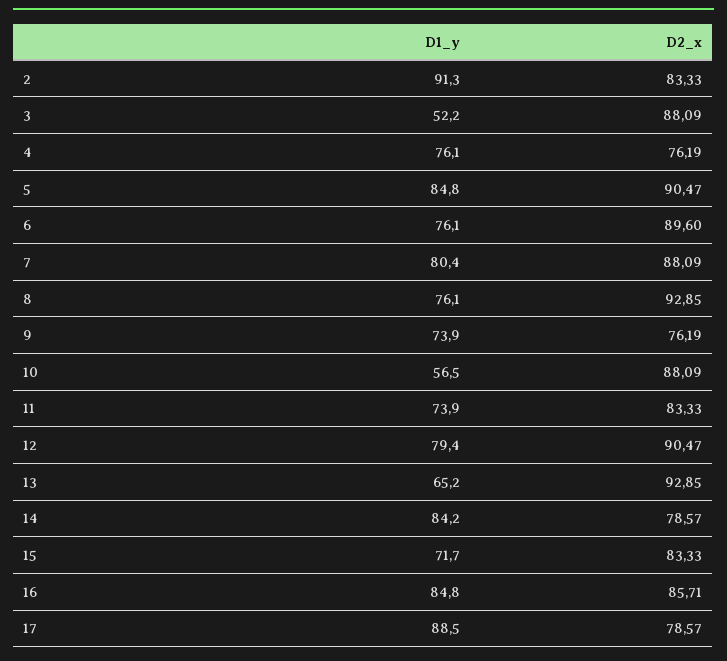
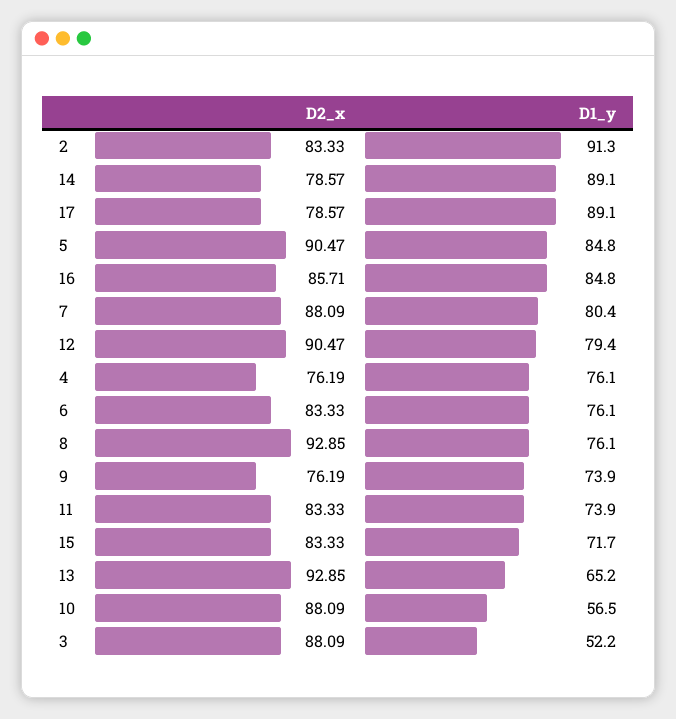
  {
    "D1_y": {
      "2": 91.3,
      "3": 52.2,
      "4": 76.1,
      "5": 84.8,
      "6": 76.1,
      "7": 80.4,
      "8": 76.1,
      "9": 73.9,
      "10": 56.5,
      "11": 73.9,
      "12": 79.4,
      "13": 65.2,
-     "14": 84.2,
+     "14": 89.1,
      "15": 71.7,
      "16": 84.8,
-     "17": 88.5
+     "17": 89.1
    },
    "D2_x": {
      "2": 83.33,
      "3": 88.09,
      "4": 76.19,
      "5": 90.47,
-     "6": 89.6,
+     "6": 83.33,
      "7": 88.09,
      "8": 92.85,
      "9": 76.19,
      "10": 88.09,
      "11": 83.33,
      "12": 90.47,
      "13": 92.85,
      "14": 78.57,
      "15": 83.33,
      "16": 85.71,
      "17": 78.57
    }
  }

